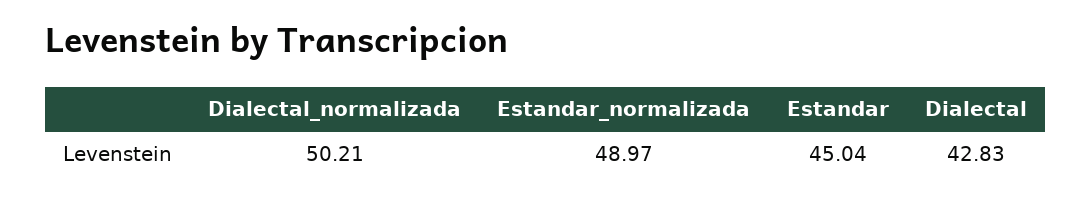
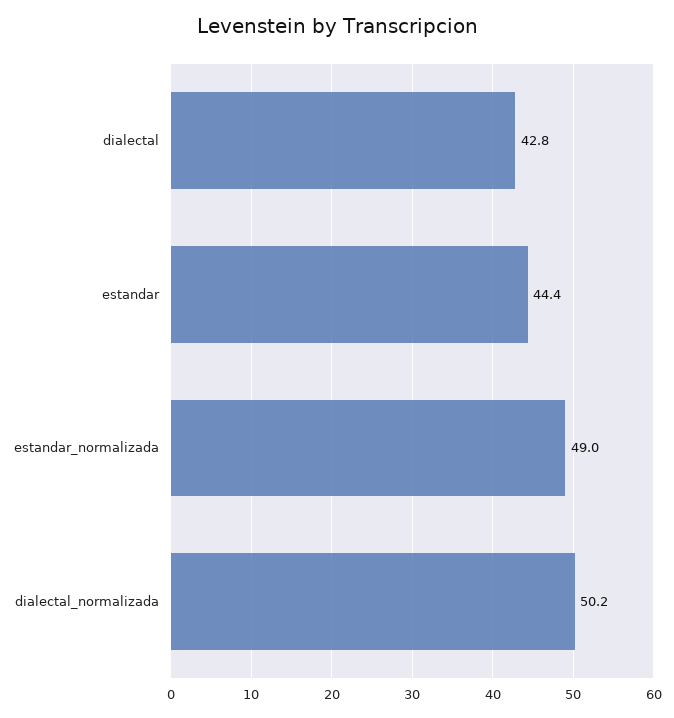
  {
    "Dialectal_normalizada": 50.21,
    "Estandar_normalizada": 48.97,
-   "Estandar": 45.04,
+   "Estandar": 44.4,
    "Dialectal": 42.83
  }

